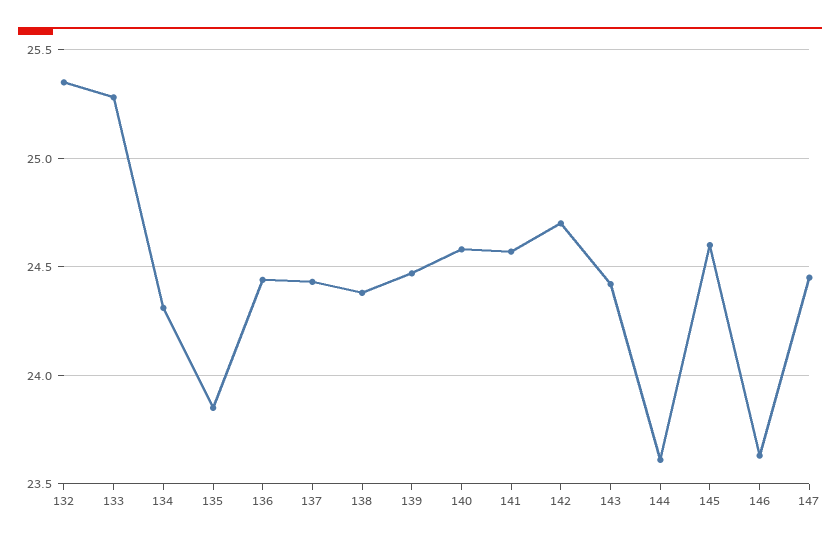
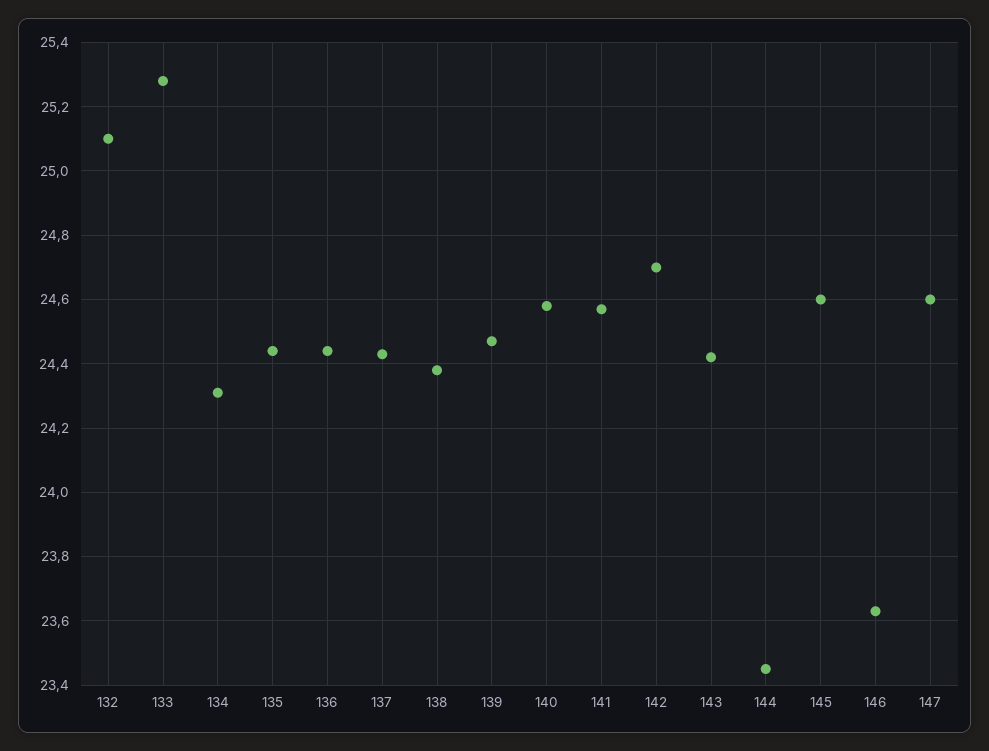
  {
-   "132": 25.35,
+   "132": 25.1,
    "133": 25.3,
    "134": 24.3,
-   "135": 23.85,
+   "135": 24.45,
    "136": 24.45,
    "137": 24.45,
    "138": 24.4,
    "139": 24.45,
    "140": 24.6,
    "141": 24.55,
    "142": 24.7,
    "143": 24.4,
-   "144": 23.6,
+   "144": 23.45,
    "145": 24.6,
    "146": 23.65,
-   "147": 24.45
+   "147": 24.6
  }

